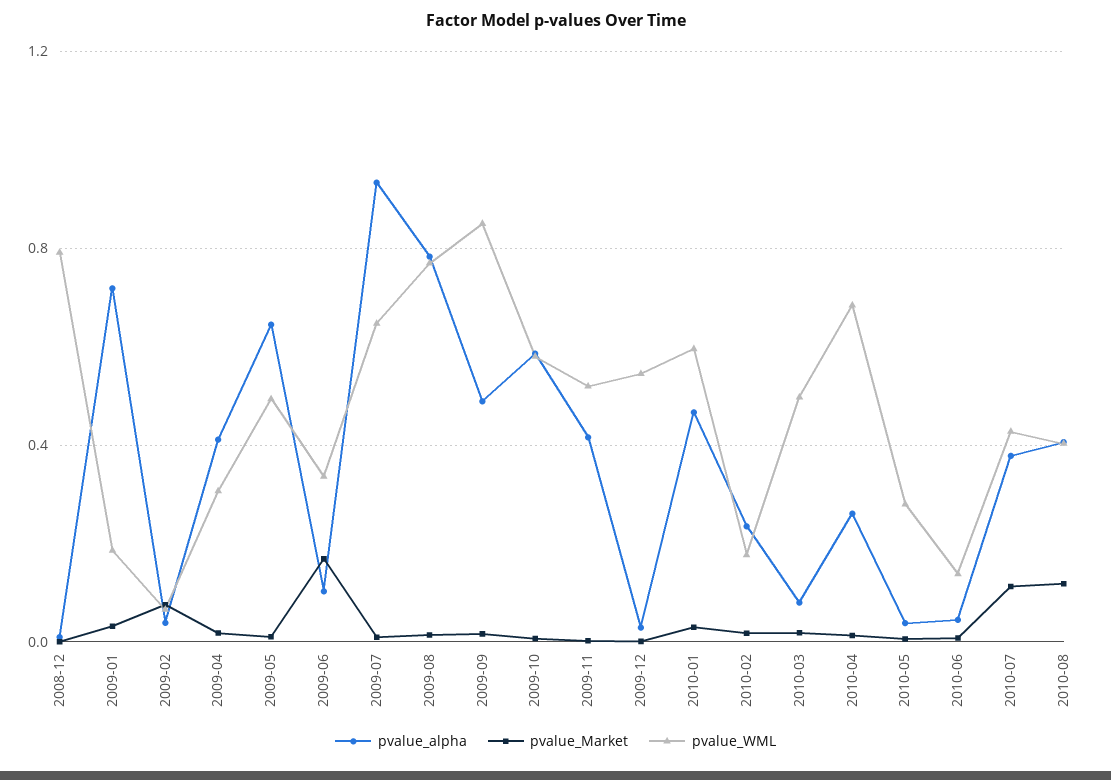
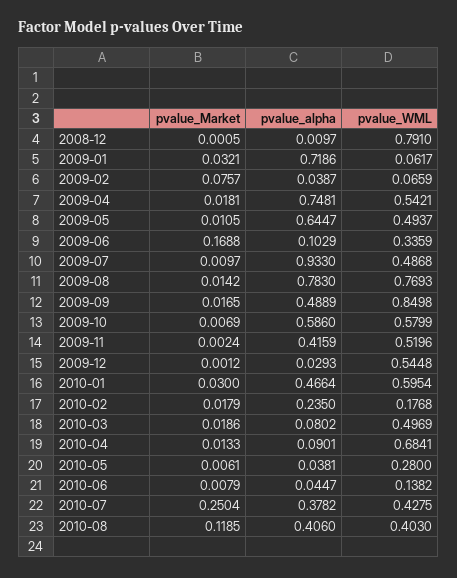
  {
    "pvalue_alpha": {
      "2008-12": 0.0097,
      "2009-01": 0.7186,
      "2009-02": 0.0387,
-     "2009-04": 0.4,
+     "2009-04": 0.7481,
      "2009-05": 0.6447,
      "2009-06": 0.1029,
      "2009-07": 0.933,
      "2009-08": 0.783,
      "2009-09": 0.4889,
      "2009-10": 0.586,
      "2009-11": 0.4159,
      "2009-12": 0.0293,
      "2010-01": 0.4664,
      "2010-02": 0.235,
      "2010-03": 0.0802,
-     "2010-04": 0.25,
+     "2010-04": 0.0901,
      "2010-05": 0.0381,
      "2010-06": 0.0447,
      "2010-07": 0.3782,
      "2010-08": 0.406
    },
    "pvalue_Market": {
      "2008-12": 0.0005,
      "2009-01": 0.0321,
      "2009-02": 0.0757,
      "2009-04": 0.0181,
      "2009-05": 0.0105,
      "2009-06": 0.1688,
      "2009-07": 0.0097,
      "2009-08": 0.0142,
      "2009-09": 0.0165,
      "2009-10": 0.0069,
      "2009-11": 0.0024,
      "2009-12": 0.0012,
      "2010-01": 0.03,
      "2010-02": 0.0179,
      "2010-03": 0.0186,
      "2010-04": 0.0133,
      "2010-05": 0.0061,
      "2010-06": 0.0079,
-     "2010-07": 0.1,
+     "2010-07": 0.2504,
      "2010-08": 0.1185
    },
    "pvalue_WML": {
      "2008-12": 0.791,
-     "2009-01": 0.2,
+     "2009-01": 0.0617,
      "2009-02": 0.0659,
-     "2009-04": 0.3,
+     "2009-04": 0.5421,
      "2009-05": 0.4937,
      "2009-06": 0.3359,
-     "2009-07": 0.65,
+     "2009-07": 0.4868,
      "2009-08": 0.7693,
      "2009-09": 0.8498,
      "2009-10": 0.5799,
      "2009-11": 0.5196,
      "2009-12": 0.5448,
      "2010-01": 0.5954,
      "2010-02": 0.1768,
      "2010-03": 0.4969,
      "2010-04": 0.6841,
      "2010-05": 0.28,
      "2010-06": 0.1382,
      "2010-07": 0.4275,
      "2010-08": 0.403
    }
  }

